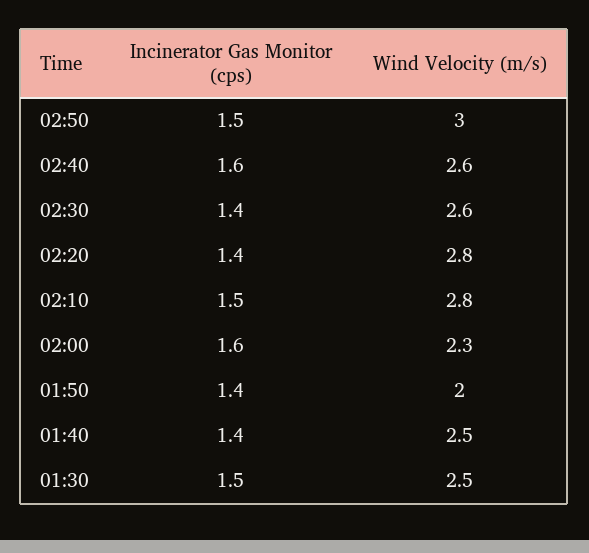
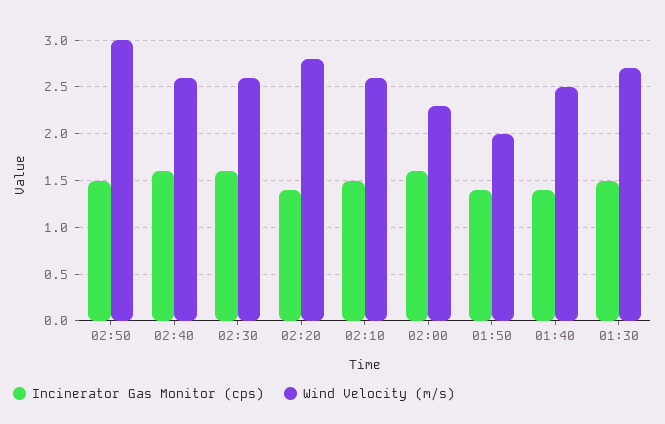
  {
    "Incinerator Gas Monitor (cps)": {
      "02:50": 1.5,
      "02:40": 1.6,
-     "02:30": 1.4,
+     "02:30": 1.6,
      "02:20": 1.4,
      "02:10": 1.5,
      "02:00": 1.6,
      "01:50": 1.4,
      "01:40": 1.4,
      "01:30": 1.5
    },
    "Wind Velocity (m/s)": {
      "02:50": 3,
      "02:40": 2.6,
      "02:30": 2.6,
      "02:20": 2.8,
-     "02:10": 2.8,
+     "02:10": 2.6,
      "02:00": 2.3,
      "01:50": 2,
      "01:40": 2.5,
-     "01:30": 2.5
+     "01:30": 2.7
    }
  }

